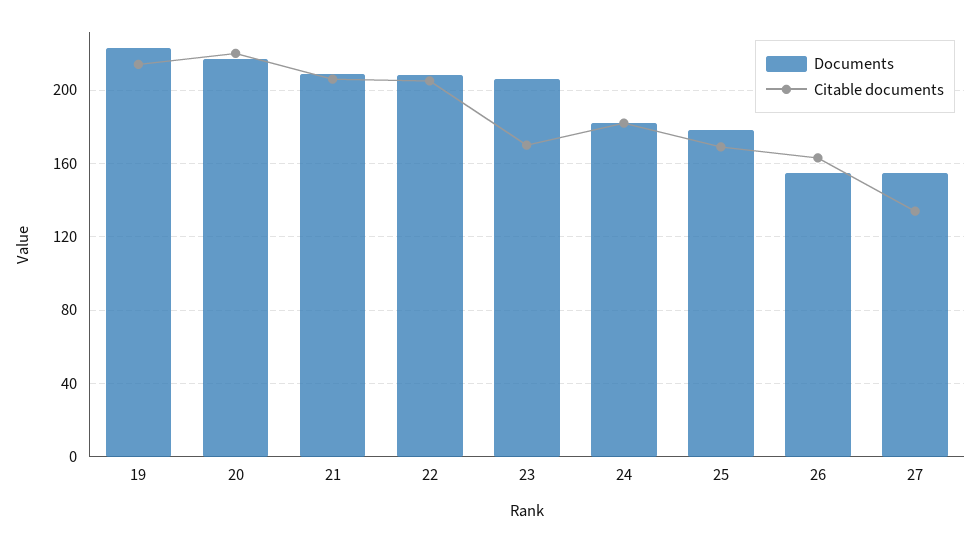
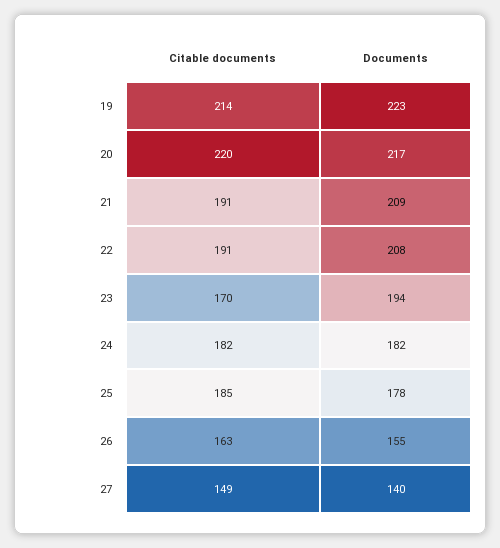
  {
    "Documents": {
      "19": 223,
      "20": 217,
      "21": 209,
      "22": 208,
-     "23": 205,
+     "23": 194,
      "24": 182,
      "25": 178,
      "26": 155,
-     "27": 155
+     "27": 140
    },
    "Citable documents": {
      "19": 214,
      "20": 220,
-     "21": 205,
+     "21": 191,
-     "22": 205,
+     "22": 191,
      "23": 170,
      "24": 182,
-     "25": 170,
+     "25": 185,
      "26": 163,
-     "27": 135
+     "27": 149
    }
  }

